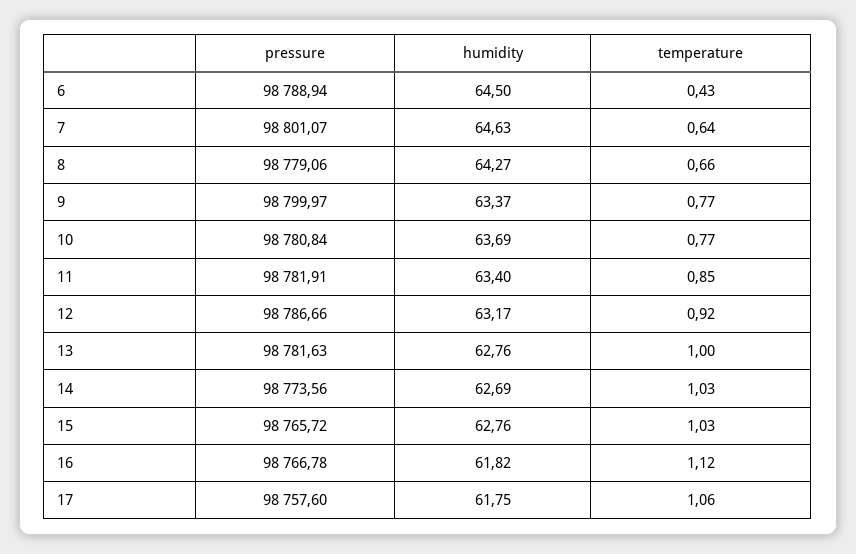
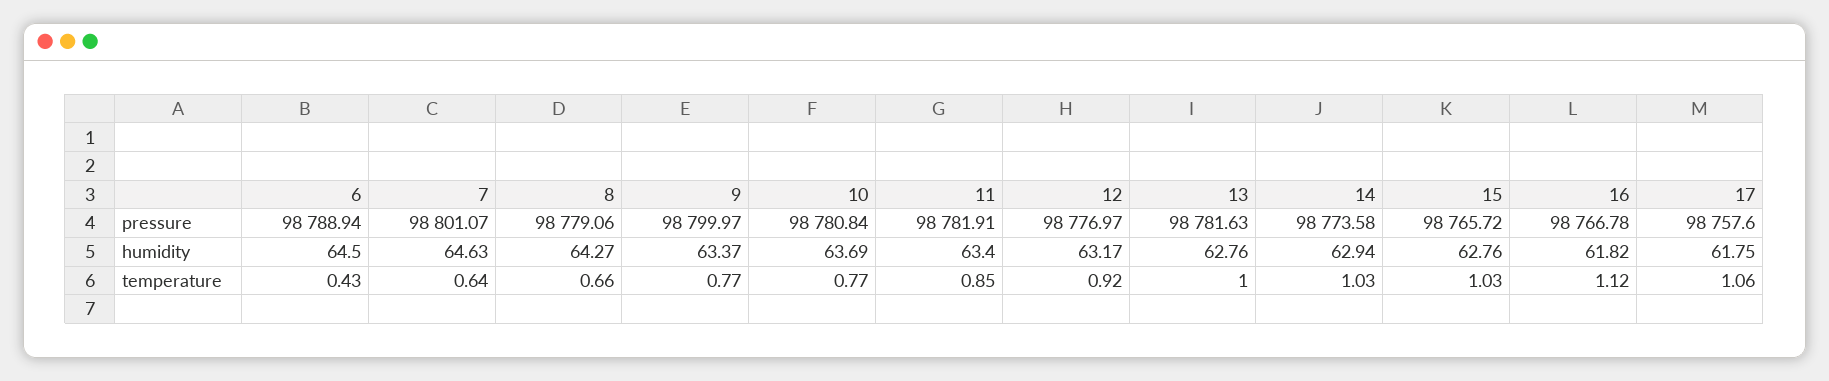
  {
    "pressure": {
      "6": 98788.94,
      "7": 98801.07,
      "8": 98779.06,
      "9": 98799.97,
      "10": 98780.84,
      "11": 98781.91,
-     "12": 98786.66,
+     "12": 98776.97,
      "13": 98781.63,
-     "14": 98773.56,
+     "14": 98773.58,
      "15": 98765.72,
      "16": 98766.78,
      "17": 98757.6
    },
    "humidity": {
      "6": 64.5,
      "7": 64.63,
      "8": 64.27,
      "9": 63.37,
      "10": 63.69,
      "11": 63.4,
      "12": 63.17,
      "13": 62.76,
-     "14": 62.69,
+     "14": 62.94,
      "15": 62.76,
      "16": 61.82,
      "17": 61.75
    },
    "temperature": {
      "6": 0.43,
      "7": 0.64,
      "8": 0.66,
      "9": 0.77,
      "10": 0.77,
      "11": 0.85,
      "12": 0.92,
      "13": 1,
      "14": 1.03,
      "15": 1.03,
      "16": 1.12,
      "17": 1.06
    }
  }

